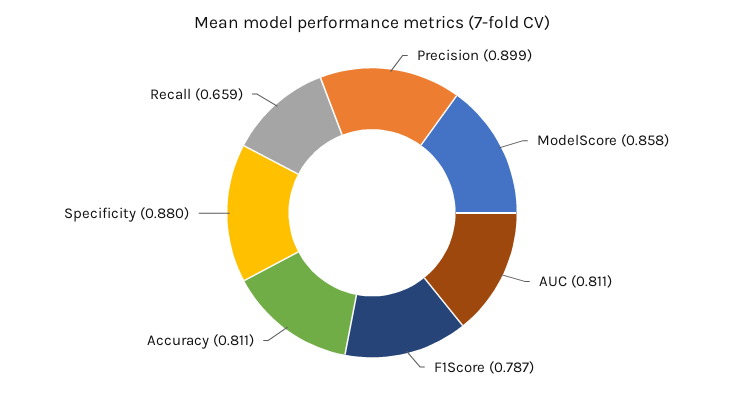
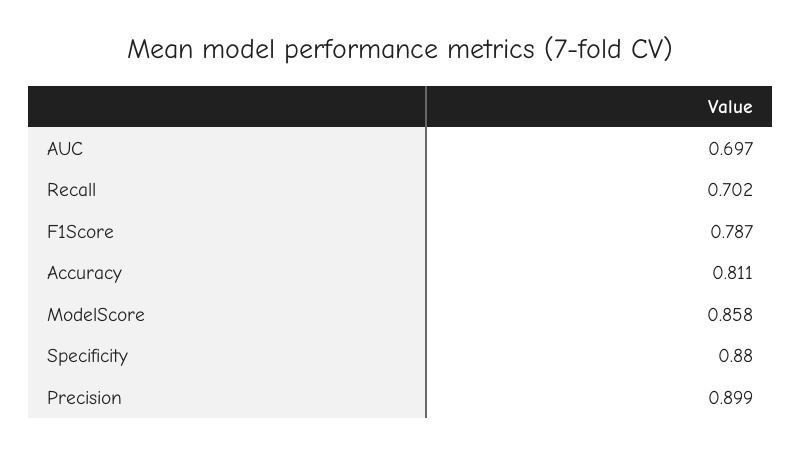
  {
    "Precision": 0.899,
    "ModelScore": 0.858,
-   "AUC": 0.811,
+   "AUC": 0.697,
    "F1Score": 0.787,
    "Accuracy": 0.811,
    "Specificity": 0.88,
-   "Recall": 0.659
+   "Recall": 0.702
  }

